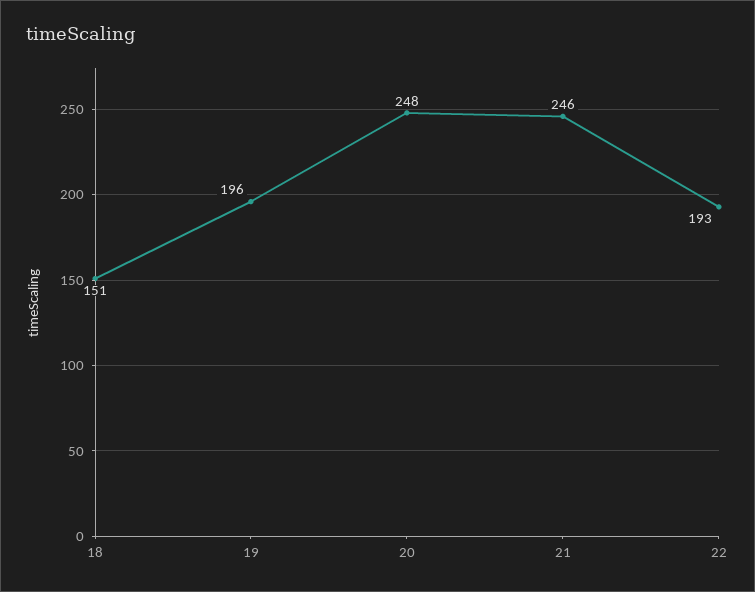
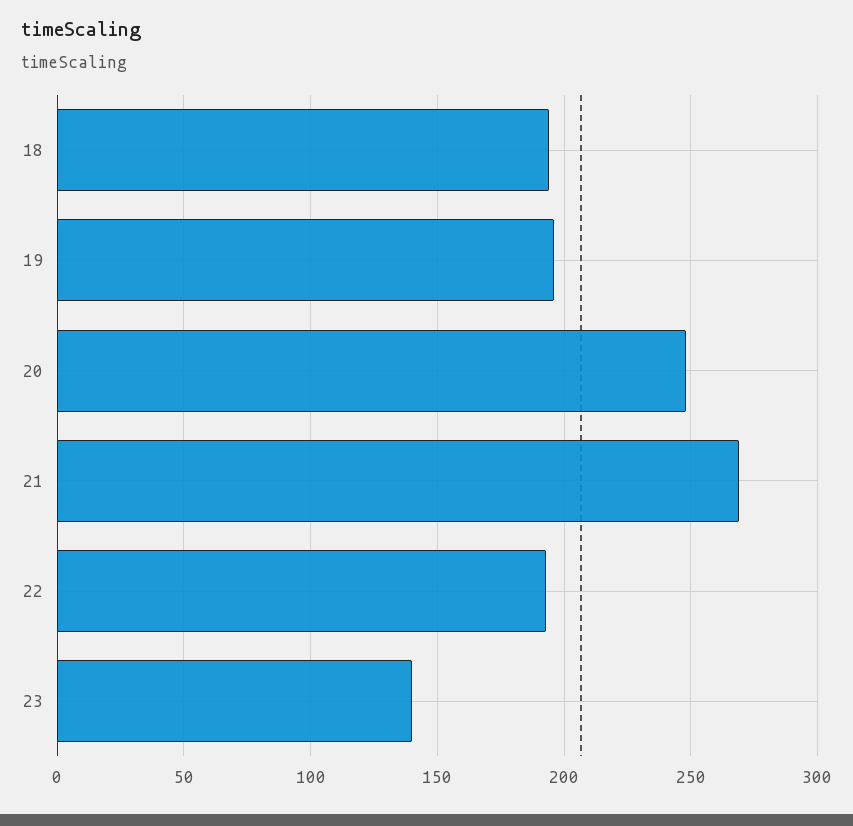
  {
-   "18": 151,
+   "18": 195,
    "19": 196,
    "20": 248,
-   "21": 246,
+   "21": 270,
-   "22": 193
+   "22": 193,
+   "23": 140
  }

